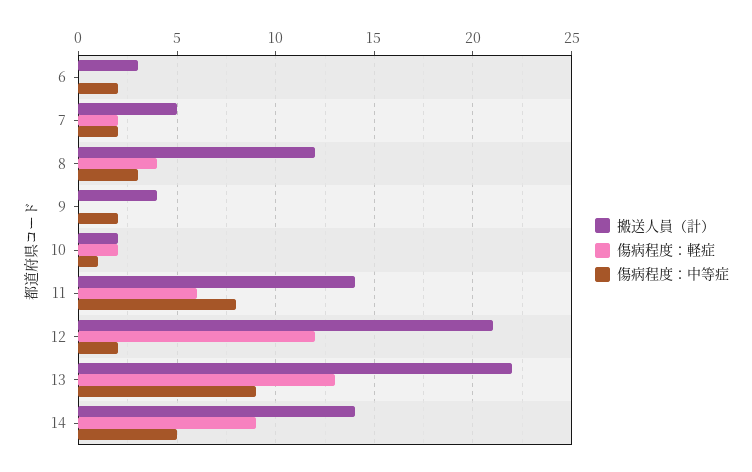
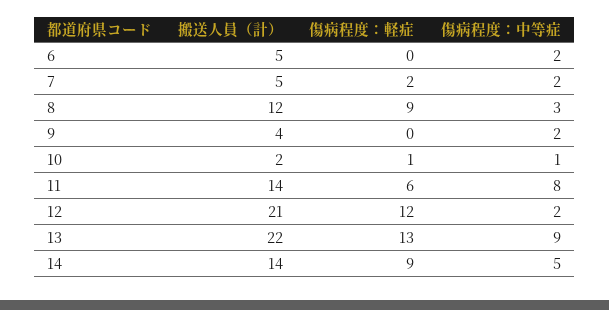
  {
    "搬送人員（計）": {
-     "6": 3,
+     "6": 5,
      "7": 5,
      "8": 12,
      "9": 4,
      "10": 2,
      "11": 14,
      "12": 21,
      "13": 22,
      "14": 14
    },
    "傷病程度：軽症": {
      "6": 0,
      "7": 2,
-     "8": 4,
+     "8": 9,
      "9": 0,
-     "10": 2,
+     "10": 1,
      "11": 6,
      "12": 12,
      "13": 13,
      "14": 9
    },
    "傷病程度：中等症": {
      "6": 2,
      "7": 2,
      "8": 3,
      "9": 2,
      "10": 1,
      "11": 8,
      "12": 2,
      "13": 9,
      "14": 5
    }
  }

